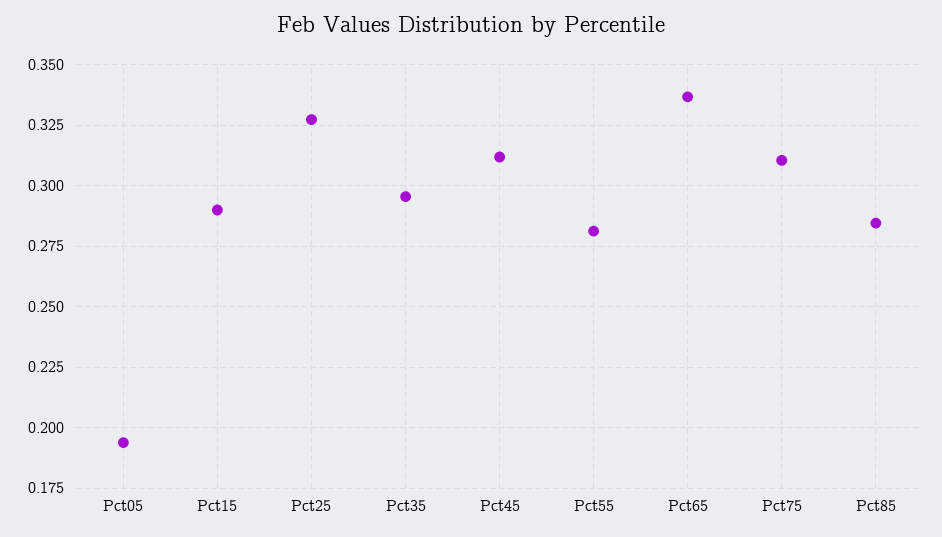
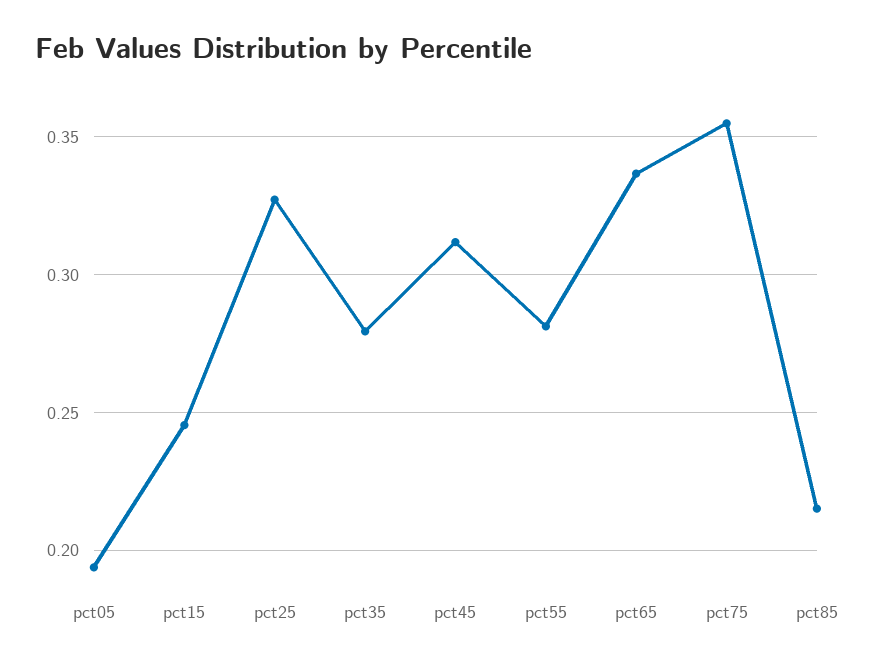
  {
    "Pct05": 0.195,
-   "Pct15": 0.29,
+   "Pct15": 0.245,
    "Pct25": 0.3275,
-   "Pct35": 0.295,
+   "Pct35": 0.28,
    "Pct45": 0.3125,
    "Pct55": 0.28,
    "Pct65": 0.3375,
-   "Pct75": 0.31,
+   "Pct75": 0.355,
-   "Pct85": 0.285
+   "Pct85": 0.215
  }

